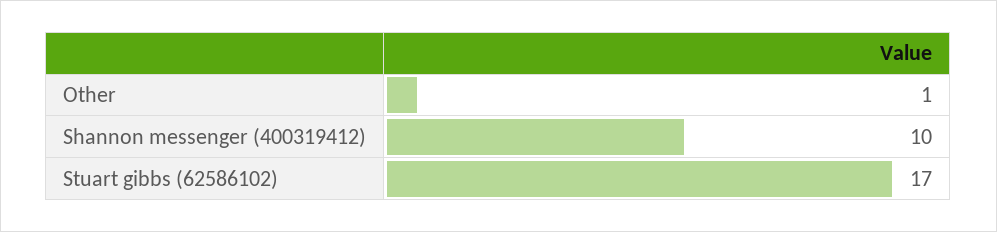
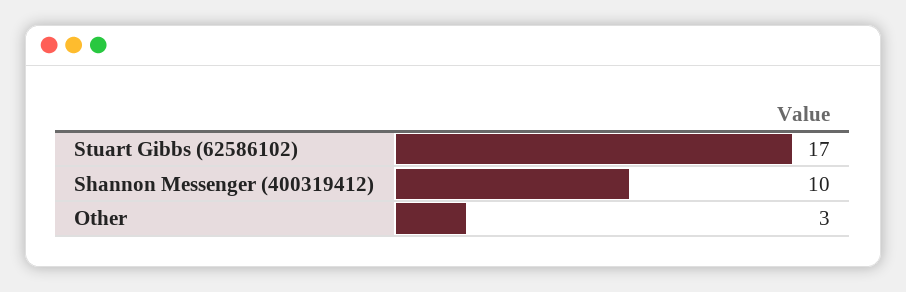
  {
-   "Other": 1,
+   "Other": 3,
    "Shannon messenger (400319412)": 10,
    "Stuart gibbs (62586102)": 17
  }

